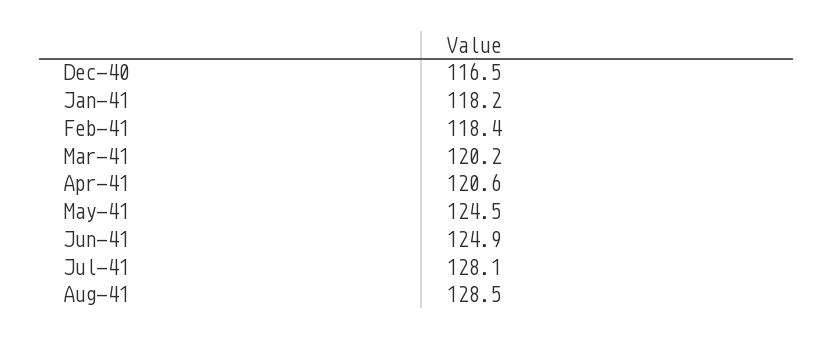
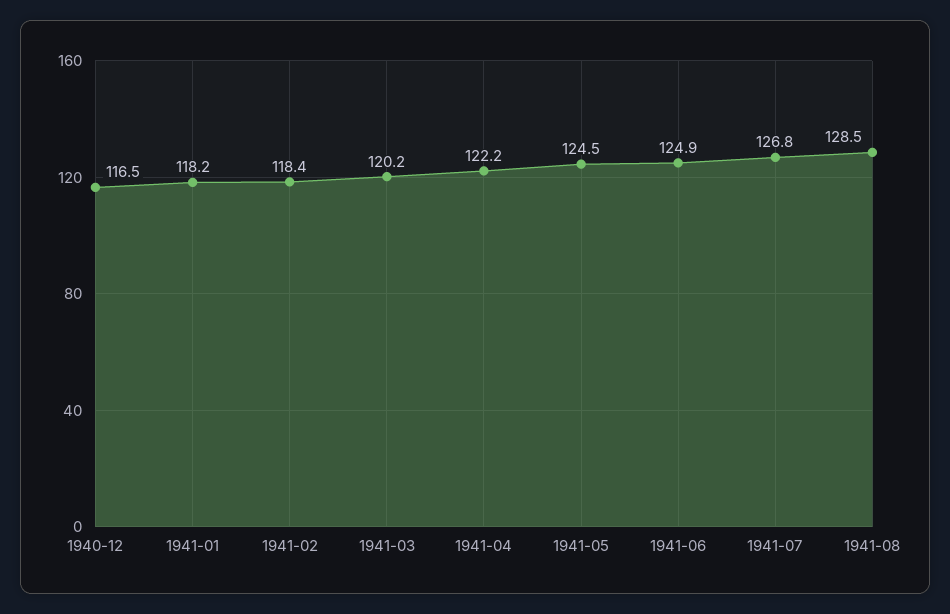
  {
    "Dec-40": 116.5,
    "Jan-41": 118.2,
    "Feb-41": 118.4,
    "Mar-41": 120.2,
-   "Apr-41": 120.6,
+   "Apr-41": 122.2,
    "May-41": 124.5,
    "Jun-41": 124.9,
-   "Jul-41": 128.1,
+   "Jul-41": 126.8,
    "Aug-41": 128.5
  }

